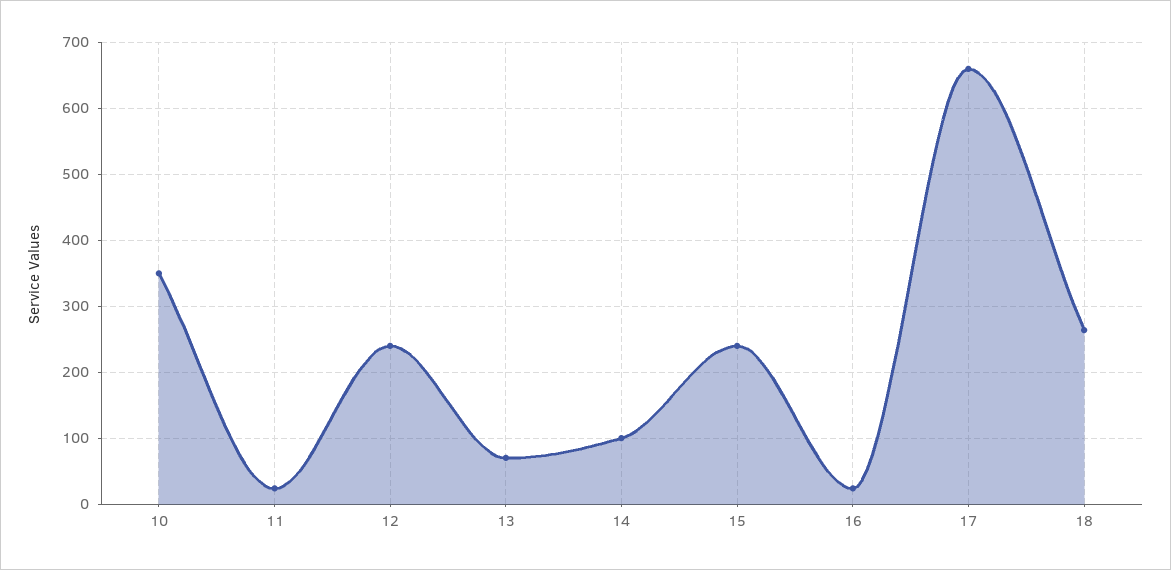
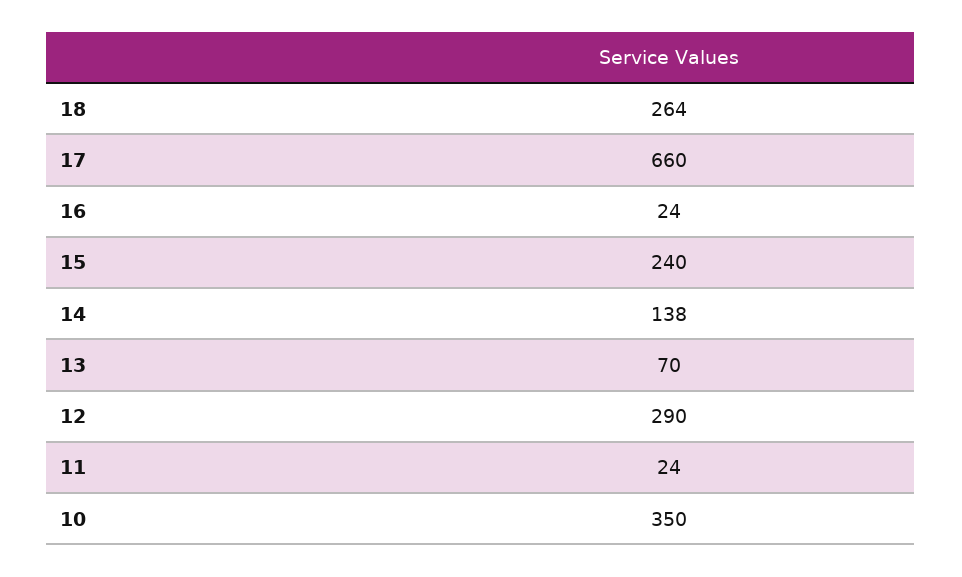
  {
    "10": 350,
    "11": 24,
-   "12": 240,
+   "12": 290,
    "13": 70,
-   "14": 100,
+   "14": 138,
    "15": 240,
    "16": 24,
    "17": 660,
    "18": 264
  }

